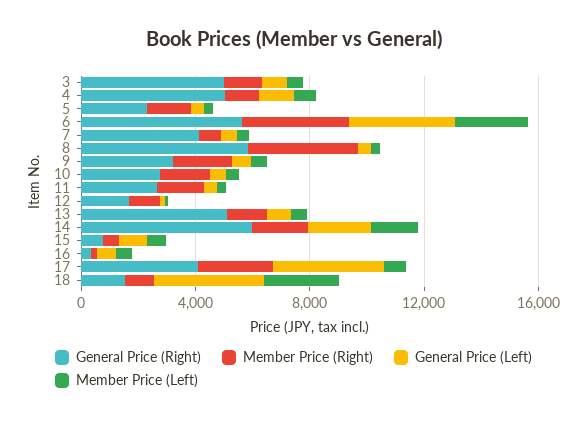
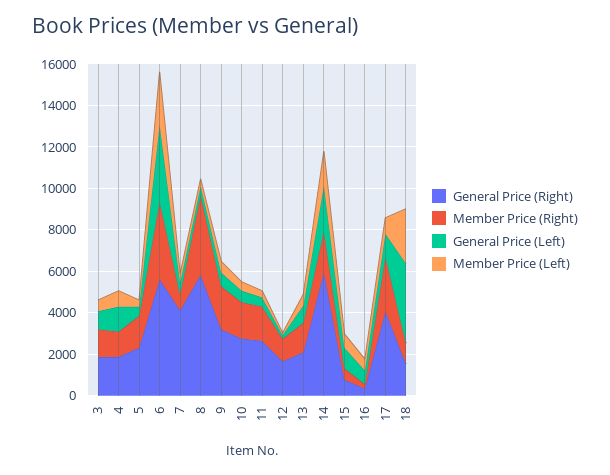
  {
    "General Price (Right)": {
-     "3": 5000,
+     "3": 2000,
-     "4": 5000,
+     "4": 2000,
      "5": 2500,
      "6": 5500,
      "7": 4000,
      "8": 6000,
      "9": 3000,
      "10": 3000,
      "11": 2500,
      "12": 1500,
-     "13": 5000,
+     "13": 2000,
      "14": 6000,
      "15": 1000,
      "16": 500,
      "17": 4000,
      "18": 1500
    },
    "Member Price (Right)": {
      "3": 1500,
      "4": 1000,
      "5": 1500,
      "6": 3500,
      "7": 1000,
      "8": 4000,
      "9": 2000,
      "10": 2000,
      "11": 1500,
      "12": 1000,
      "13": 1500,
      "14": 2000,
      "15": 500,
      "16": 0,
      "17": 2500,
      "18": 1000
    },
    "General Price (Left)": {
      "3": 1000,
      "4": 1000,
      "5": 500,
      "6": 3500,
      "7": 500,
      "8": 500,
      "9": 500,
      "10": 500,
      "11": 500,
      "12": 0,
      "13": 1000,
      "14": 2000,
      "15": 1000,
      "16": 500,
-     "17": 4000,
+     "17": 1000,
      "18": 4000
    },
    "Member Price (Left)": {
      "3": 500,
      "4": 1000,
      "5": 500,
      "6": 2500,
      "7": 500,
      "8": 500,
      "9": 500,
      "10": 500,
      "11": 500,
      "12": 0,
      "13": 500,
      "14": 1500,
      "15": 500,
      "16": 500,
      "17": 1000,
      "18": 2500
    }
  }

